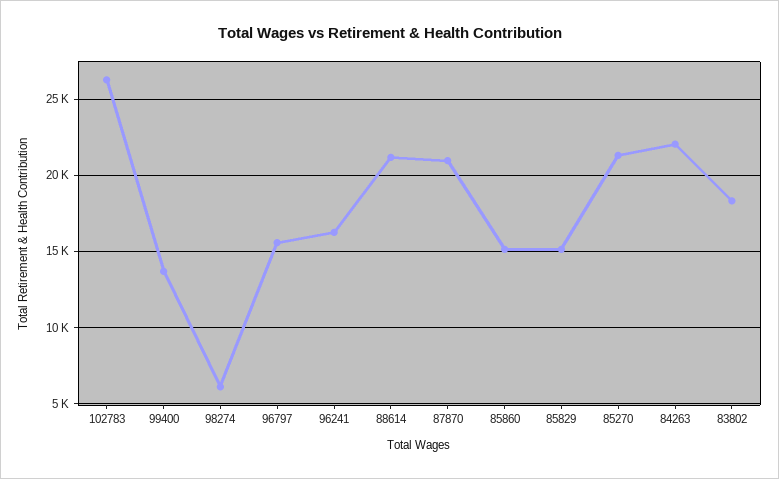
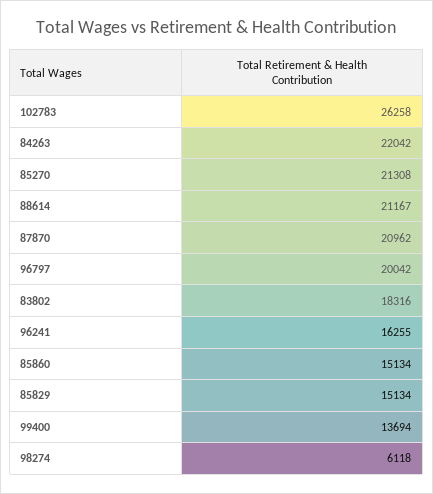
  {
    "102783": 26258,
    "99400": 13694,
    "98274": 6118,
-   "96797": 15500,
+   "96797": 20042,
    "96241": 16255,
    "88614": 21167,
    "87870": 20962,
    "85860": 15134,
    "85829": 15134,
    "85270": 21308,
    "84263": 22042,
    "83802": 18316
  }

